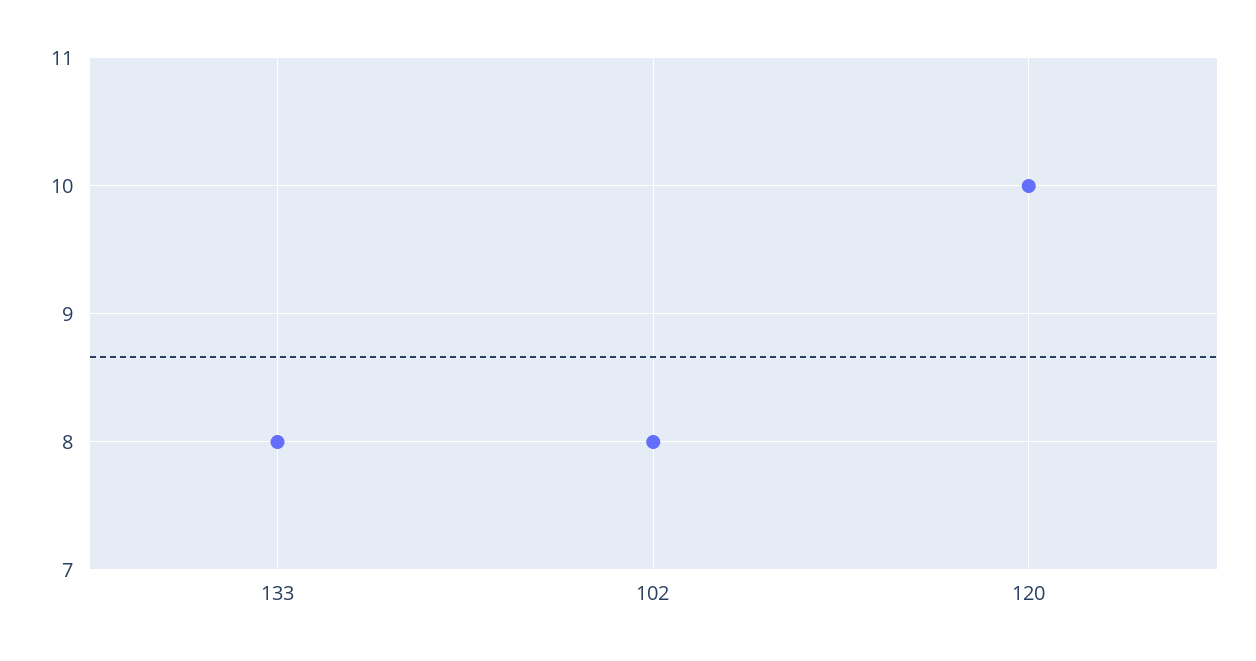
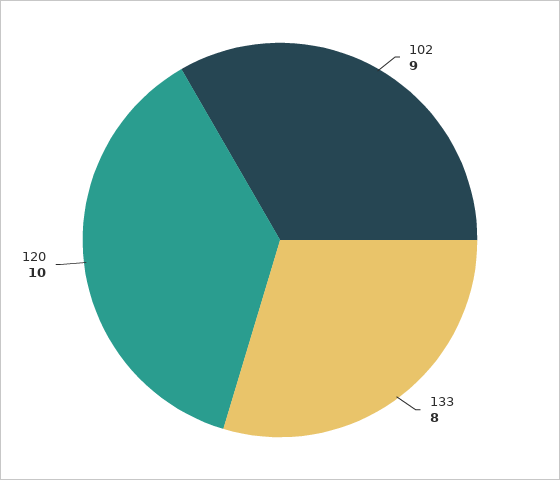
  {
    "133": 8,
-   "102": 8,
+   "102": 9,
    "120": 10
  }

